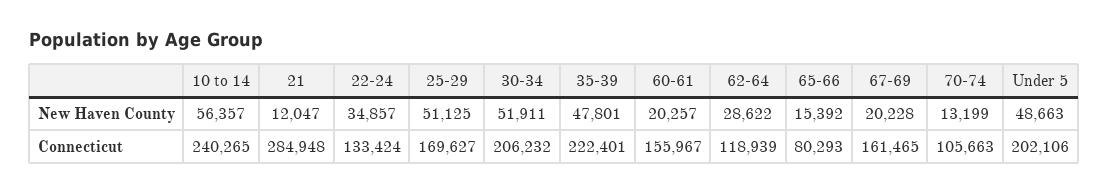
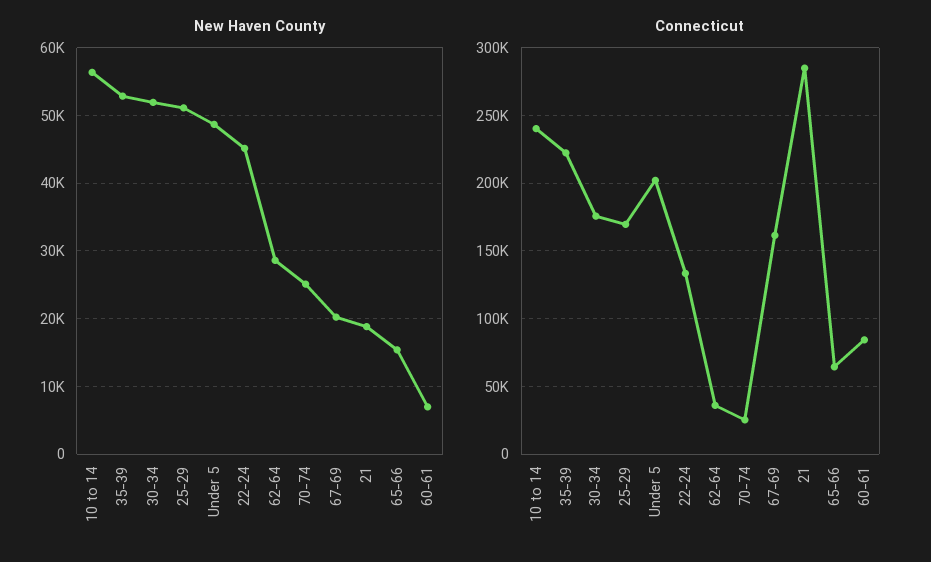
  {
    "New Haven County": {
      "10 to 14": 56357,
-     "21": 12047,
+     "21": 19000,
-     "22-24": 34857,
+     "22-24": 45000,
      "25-29": 51125,
      "30-34": 51911,
-     "35-39": 47801,
+     "35-39": 53000,
-     "60-61": 20257,
+     "60-61": 7000,
      "62-64": 28622,
      "65-66": 15392,
      "67-69": 20228,
-     "70-74": 13199,
+     "70-74": 25000,
      "Under 5": 48663
    },
    "Connecticut": {
      "10 to 14": 240265,
      "21": 284948,
      "22-24": 133424,
      "25-29": 169627,
-     "30-34": 206232,
+     "30-34": 175000,
      "35-39": 222401,
-     "60-61": 155967,
+     "60-61": 85000,
-     "62-64": 118939,
+     "62-64": 35000,
-     "65-66": 80293,
+     "65-66": 65000,
      "67-69": 161465,
-     "70-74": 105663,
+     "70-74": 25000,
      "Under 5": 202106
    }
  }

